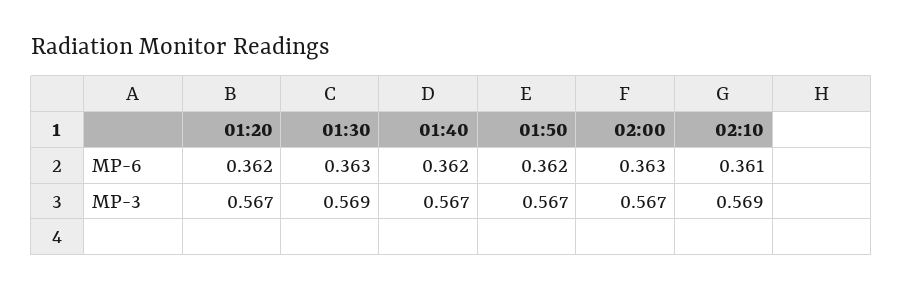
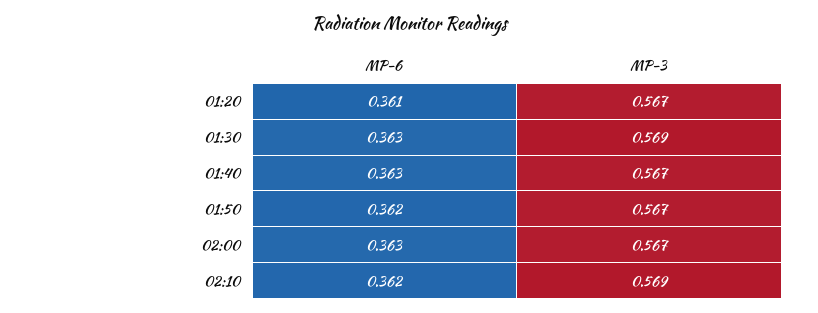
  {
    "01:20": {
-     "MP-6": 0.362,
+     "MP-6": 0.361,
      "MP-3": 0.567
    },
    "01:30": {
      "MP-6": 0.363,
      "MP-3": 0.569
    },
    "01:40": {
-     "MP-6": 0.362,
+     "MP-6": 0.363,
      "MP-3": 0.567
    },
    "01:50": {
      "MP-6": 0.362,
      "MP-3": 0.567
    },
    "02:00": {
      "MP-6": 0.363,
      "MP-3": 0.567
    },
    "02:10": {
-     "MP-6": 0.361,
+     "MP-6": 0.362,
      "MP-3": 0.569
    }
  }

